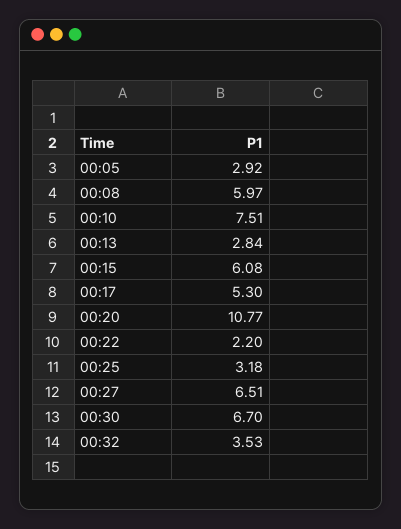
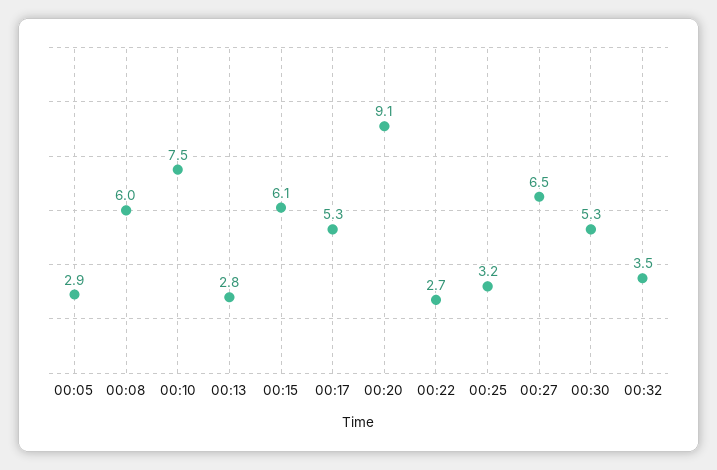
  {
    "00:05": 2.92,
    "00:08": 5.97,
    "00:10": 7.51,
    "00:13": 2.84,
    "00:15": 6.08,
    "00:17": 5.3,
-   "00:20": 10.77,
+   "00:20": 9.1,
-   "00:22": 2.2,
+   "00:22": 2.7,
    "00:25": 3.18,
    "00:27": 6.51,
-   "00:30": 6.7,
+   "00:30": 5.3,
    "00:32": 3.53
  }

